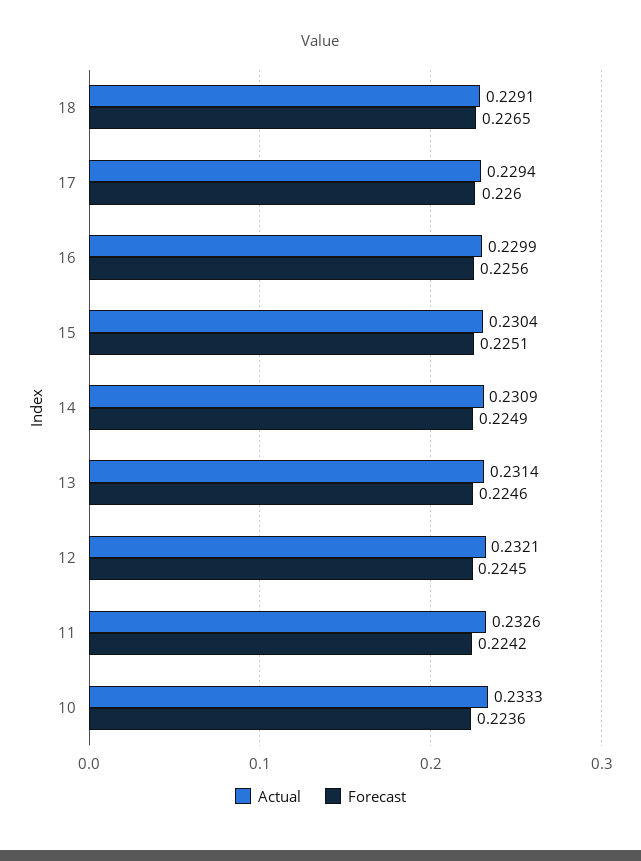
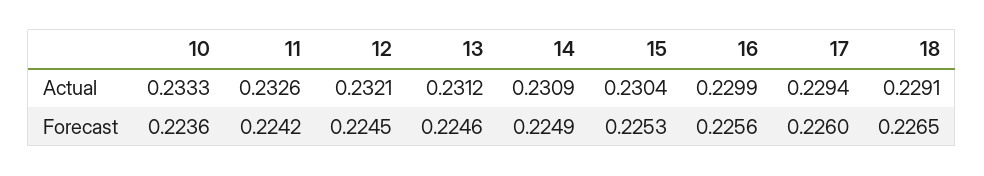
  {
    "Actual": {
      "18": 0.2291,
      "17": 0.2294,
      "16": 0.2299,
      "15": 0.2304,
      "14": 0.2309,
-     "13": 0.2314,
+     "13": 0.2312,
      "12": 0.2321,
      "11": 0.2326,
      "10": 0.2333
    },
    "Forecast": {
      "18": 0.2265,
      "17": 0.226,
      "16": 0.2256,
-     "15": 0.2251,
+     "15": 0.2253,
      "14": 0.2249,
      "13": 0.2246,
      "12": 0.2245,
      "11": 0.2242,
      "10": 0.2236
    }
  }

